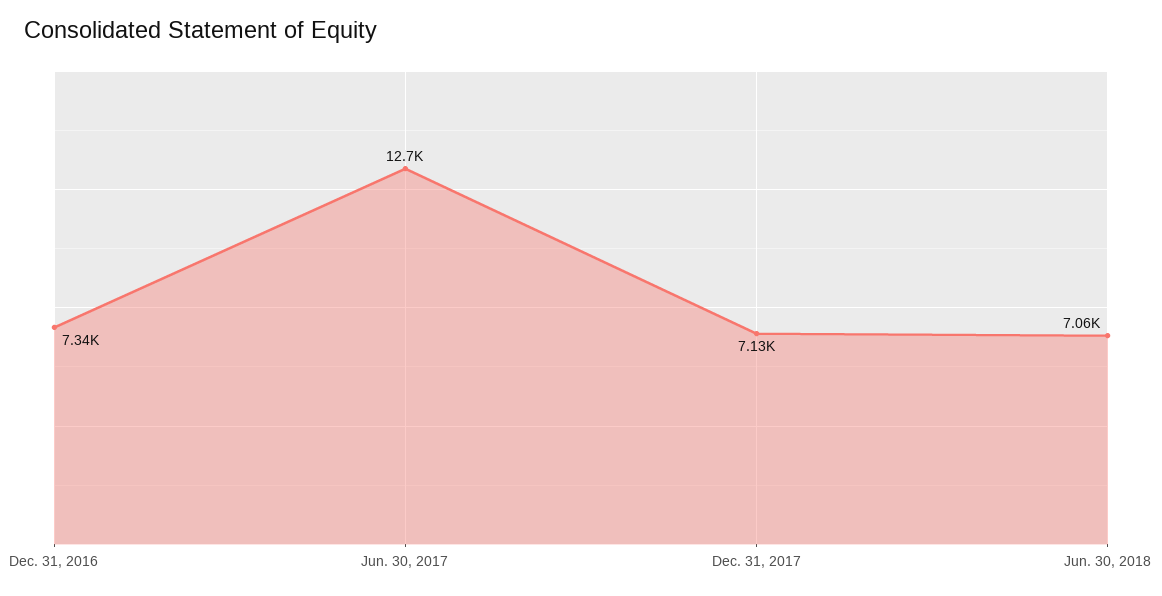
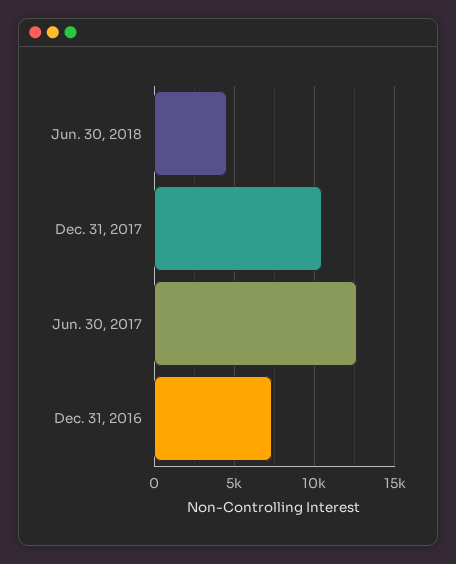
  {
    "Dec. 31, 2016": 7340,
    "Jun. 30, 2017": 12700,
-   "Dec. 31, 2017": 7130,
+   "Dec. 31, 2017": 10500,
-   "Jun. 30, 2018": 7060
+   "Jun. 30, 2018": 4500
  }

